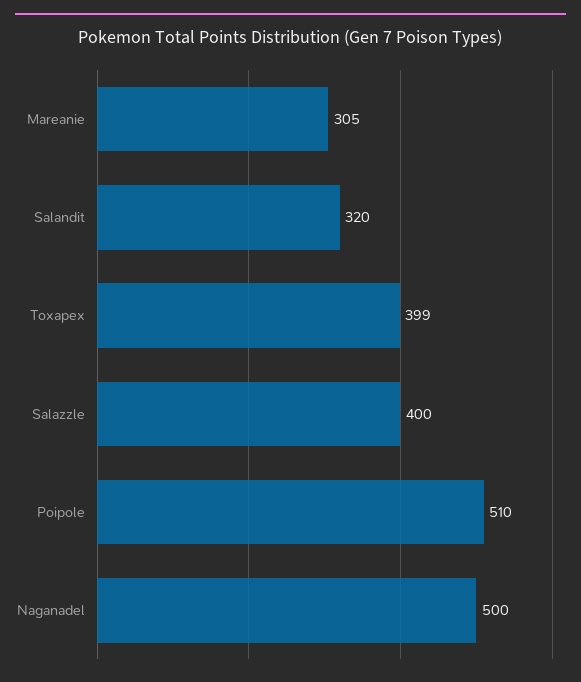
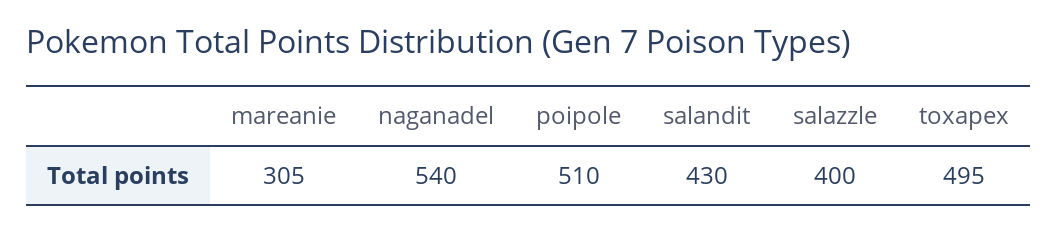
  {
    "Mareanie": 305,
-   "Salandit": 320,
+   "Salandit": 430,
-   "Toxapex": 399,
+   "Toxapex": 495,
    "Salazzle": 400,
    "Poipole": 510,
-   "Naganadel": 500
+   "Naganadel": 540
  }

